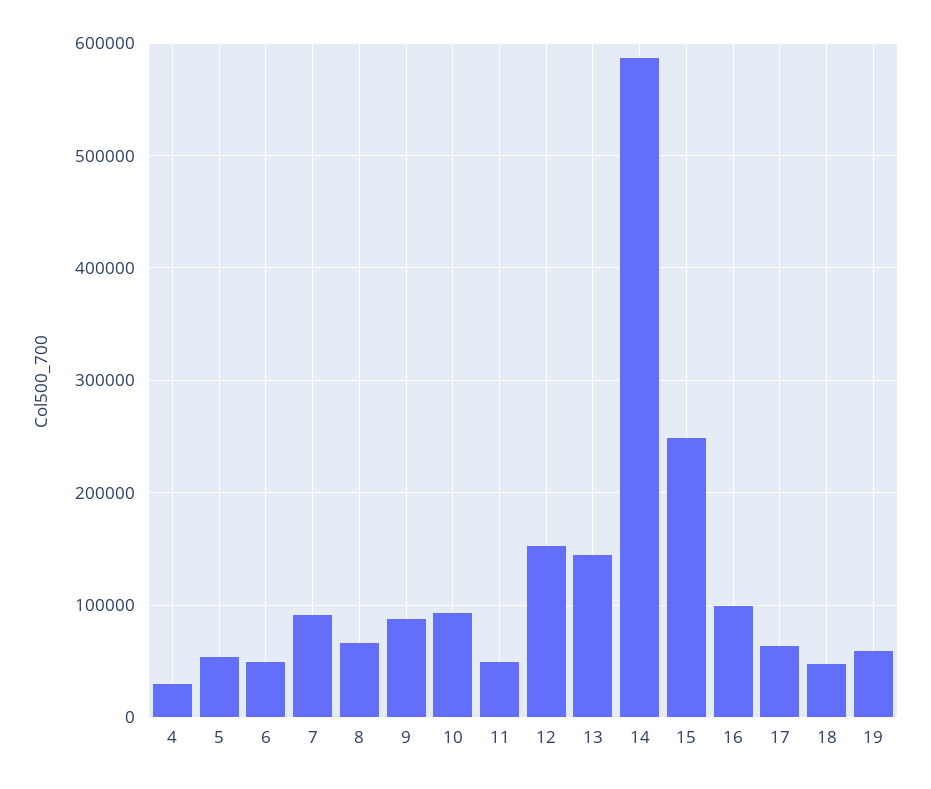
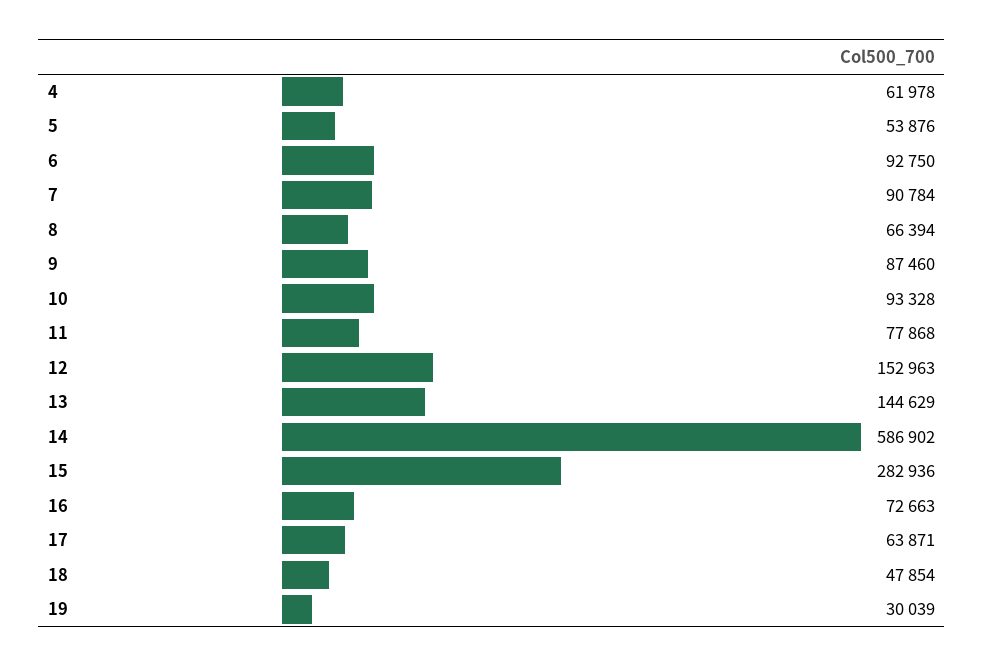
  {
-   "4": 30000,
+   "4": 61978,
    "5": 53876,
-   "6": 50000,
+   "6": 92750,
    "7": 90784,
    "8": 66394,
    "9": 87460,
    "10": 93328,
-   "11": 50000,
+   "11": 77868,
    "12": 152963,
    "13": 144629,
    "14": 586902,
-   "15": 250000,
+   "15": 282936,
-   "16": 100000,
+   "16": 72663,
    "17": 63871,
    "18": 47854,
-   "19": 60000
+   "19": 30039
  }

